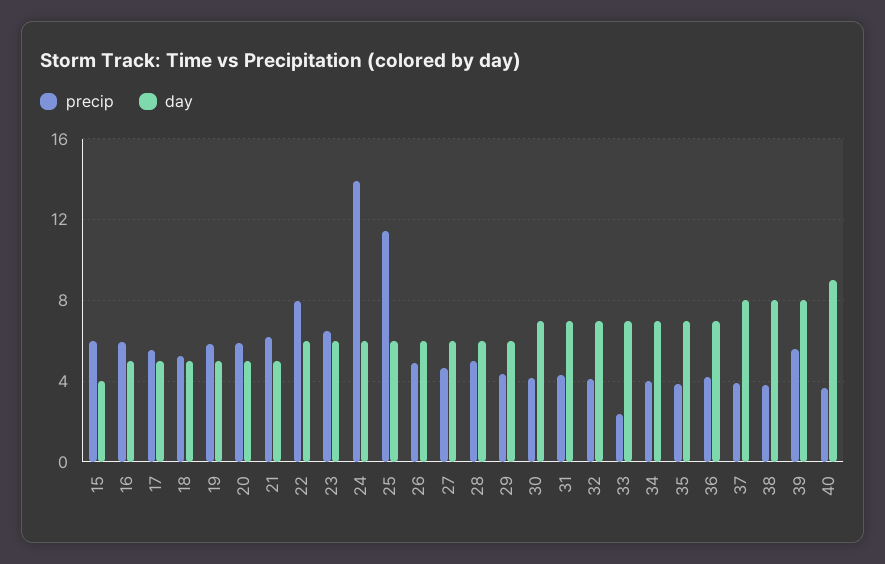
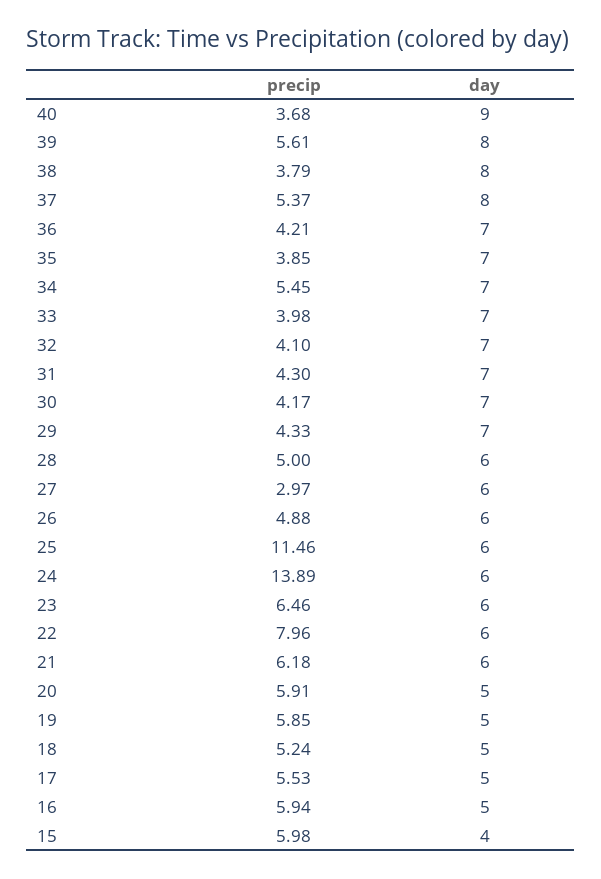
  {
    "precip": {
      "15": 5.98,
      "16": 5.94,
      "17": 5.53,
      "18": 5.24,
      "19": 5.85,
      "20": 5.91,
      "21": 6.18,
      "22": 7.96,
      "23": 6.46,
      "24": 13.89,
      "25": 11.46,
      "26": 4.88,
-     "27": 4.5,
+     "27": 2.97,
      "28": 5,
      "29": 4.33,
      "30": 4.17,
      "31": 4.3,
      "32": 4.1,
-     "33": 2.5,
+     "33": 3.98,
-     "34": 4,
+     "34": 5.45,
      "35": 3.85,
      "36": 4.21,
-     "37": 4,
+     "37": 5.37,
      "38": 3.79,
      "39": 5.61,
      "40": 3.68
    },
    "day": {
      "15": 4,
      "16": 5,
      "17": 5,
      "18": 5,
      "19": 5,
      "20": 5,
-     "21": 5,
+     "21": 6,
      "22": 6,
      "23": 6,
      "24": 6,
      "25": 6,
      "26": 6,
      "27": 6,
      "28": 6,
-     "29": 6,
+     "29": 7,
      "30": 7,
      "31": 7,
      "32": 7,
      "33": 7,
      "34": 7,
      "35": 7,
      "36": 7,
      "37": 8,
      "38": 8,
      "39": 8,
      "40": 9
    }
  }

